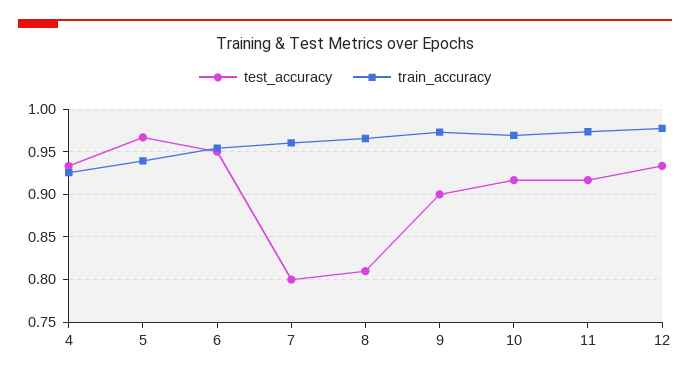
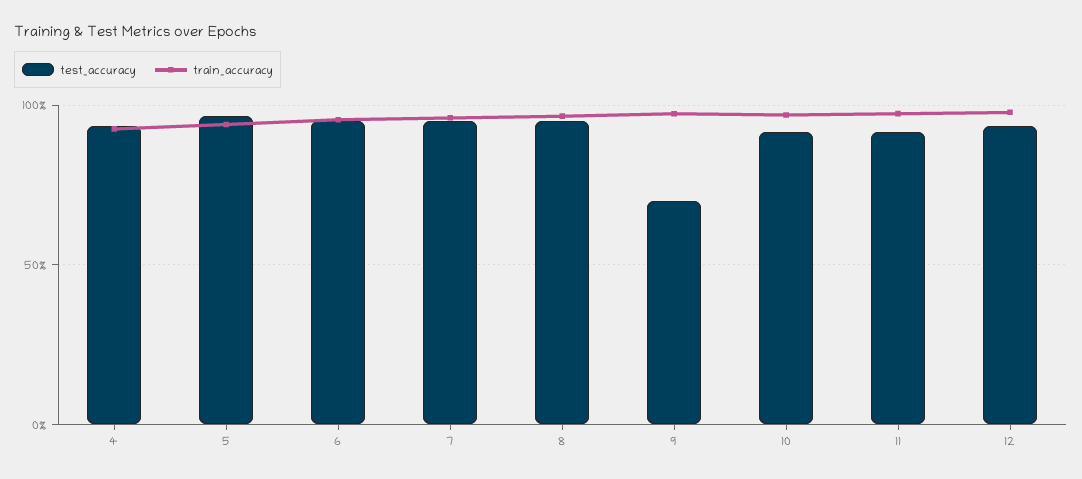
  {
    "test_accuracy": {
      "4": 0.93,
      "5": 0.97,
      "6": 0.95,
-     "7": 0.8,
+     "7": 0.95,
-     "8": 0.81,
+     "8": 0.95,
-     "9": 0.9,
+     "9": 0.7,
      "10": 0.92,
      "11": 0.92,
      "12": 0.93
    },
    "train_accuracy": {
      "4": 0.93,
      "5": 0.94,
      "6": 0.95,
      "7": 0.96,
      "8": 0.97,
      "9": 0.97,
      "10": 0.97,
      "11": 0.97,
      "12": 0.98
    }
  }

